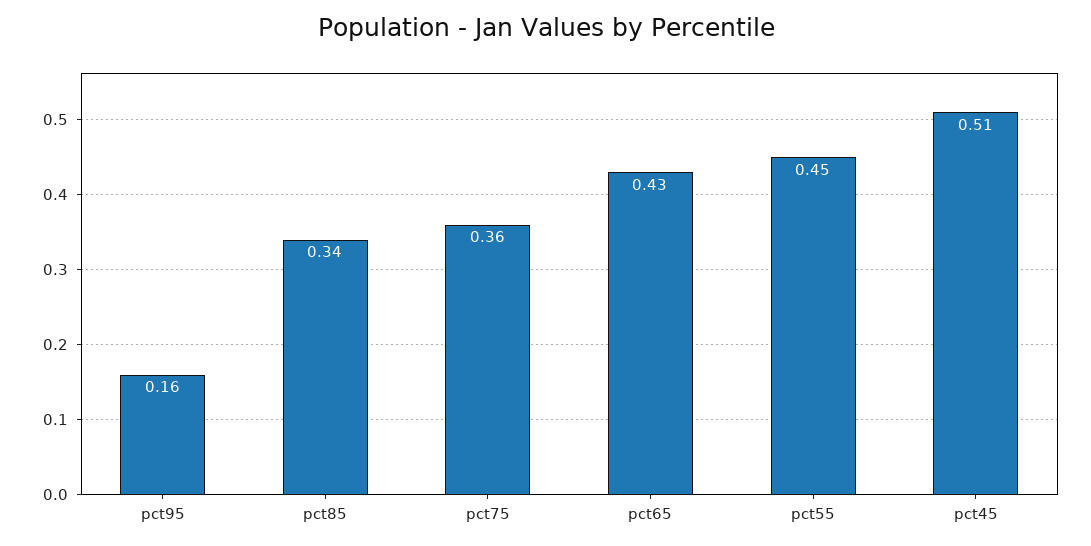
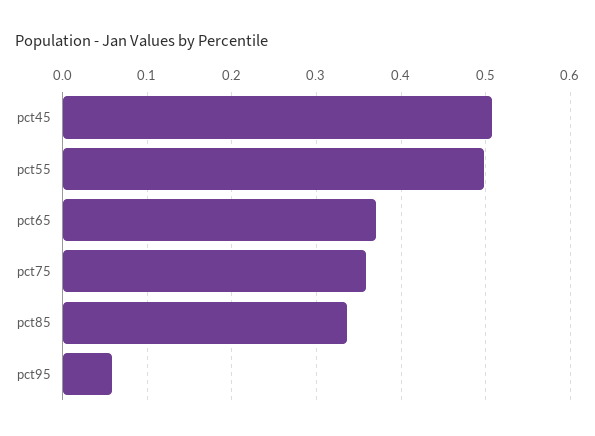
  {
-   "pct95": 0.16,
+   "pct95": 0.06,
    "pct85": 0.34,
    "pct75": 0.36,
-   "pct65": 0.43,
+   "pct65": 0.37,
-   "pct55": 0.45,
+   "pct55": 0.5,
    "pct45": 0.51
  }

